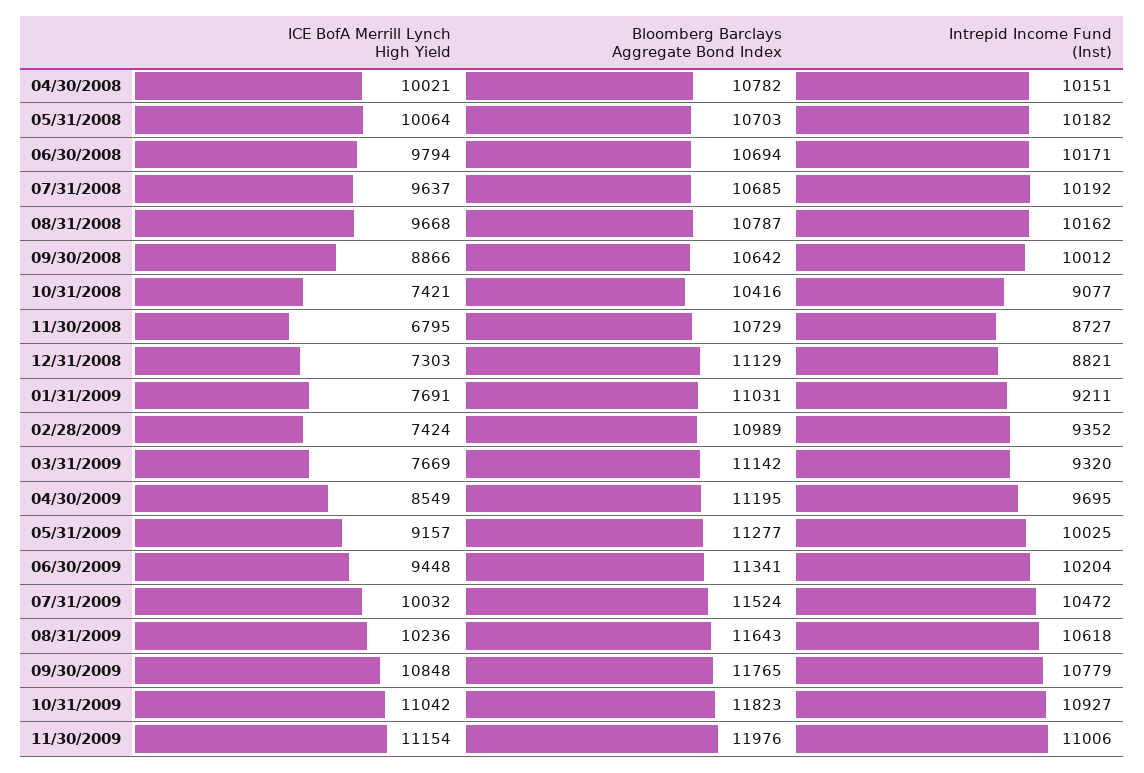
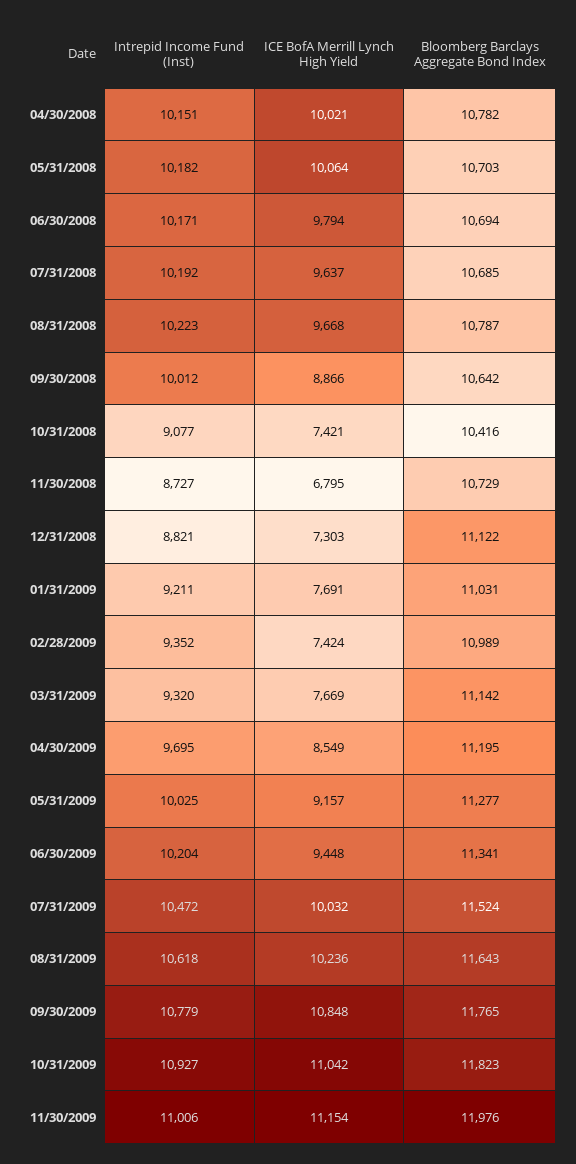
  {
    "ICE BofA Merrill Lynch High Yield": {
      "04/30/2008": 10021,
      "05/31/2008": 10064,
      "06/30/2008": 9794,
      "07/31/2008": 9637,
      "08/31/2008": 9668,
      "09/30/2008": 8866,
      "10/31/2008": 7421,
      "11/30/2008": 6795,
      "12/31/2008": 7303,
      "01/31/2009": 7691,
      "02/28/2009": 7424,
      "03/31/2009": 7669,
      "04/30/2009": 8549,
      "05/31/2009": 9157,
      "06/30/2009": 9448,
      "07/31/2009": 10032,
      "08/31/2009": 10236,
      "09/30/2009": 10848,
      "10/31/2009": 11042,
      "11/30/2009": 11154
    },
    "Bloomberg Barclays Aggregate Bond Index": {
      "04/30/2008": 10782,
      "05/31/2008": 10703,
      "06/30/2008": 10694,
      "07/31/2008": 10685,
      "08/31/2008": 10787,
      "09/30/2008": 10642,
      "10/31/2008": 10416,
      "11/30/2008": 10729,
-     "12/31/2008": 11129,
+     "12/31/2008": 11122,
      "01/31/2009": 11031,
      "02/28/2009": 10989,
      "03/31/2009": 11142,
      "04/30/2009": 11195,
      "05/31/2009": 11277,
      "06/30/2009": 11341,
      "07/31/2009": 11524,
      "08/31/2009": 11643,
      "09/30/2009": 11765,
      "10/31/2009": 11823,
      "11/30/2009": 11976
    },
    "Intrepid Income Fund (Inst)": {
      "04/30/2008": 10151,
      "05/31/2008": 10182,
      "06/30/2008": 10171,
      "07/31/2008": 10192,
-     "08/31/2008": 10162,
+     "08/31/2008": 10223,
      "09/30/2008": 10012,
      "10/31/2008": 9077,
      "11/30/2008": 8727,
      "12/31/2008": 8821,
      "01/31/2009": 9211,
      "02/28/2009": 9352,
      "03/31/2009": 9320,
      "04/30/2009": 9695,
      "05/31/2009": 10025,
      "06/30/2009": 10204,
      "07/31/2009": 10472,
      "08/31/2009": 10618,
      "09/30/2009": 10779,
      "10/31/2009": 10927,
      "11/30/2009": 11006
    }
  }

